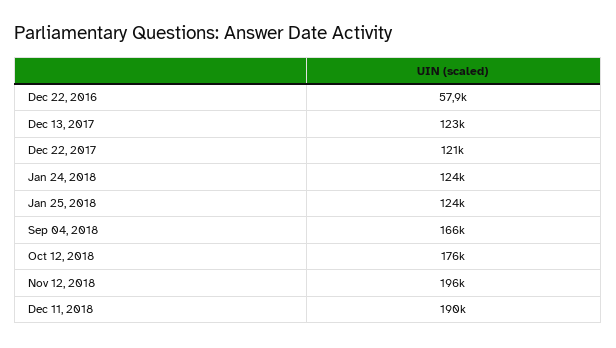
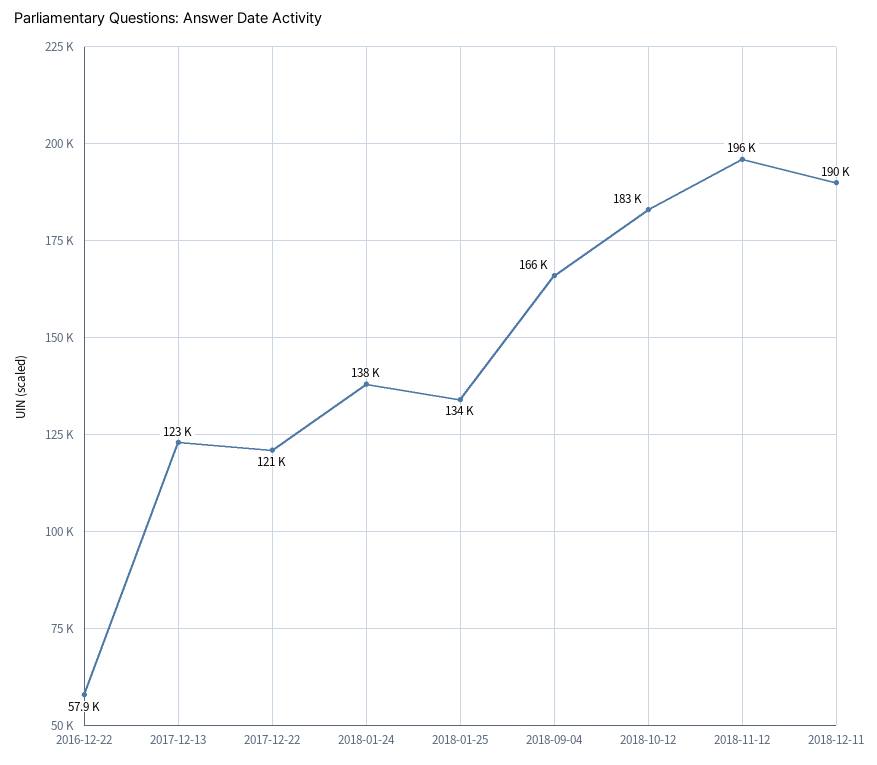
  {
    "Dec 22, 2016": 57900,
    "Dec 13, 2017": 123000,
    "Dec 22, 2017": 121000,
-   "Jan 24, 2018": 124000,
+   "Jan 24, 2018": 138000,
-   "Jan 25, 2018": 124000,
+   "Jan 25, 2018": 134000,
    "Sep 04, 2018": 166000,
-   "Oct 12, 2018": 176000,
+   "Oct 12, 2018": 183000,
    "Nov 12, 2018": 196000,
    "Dec 11, 2018": 190000
  }

